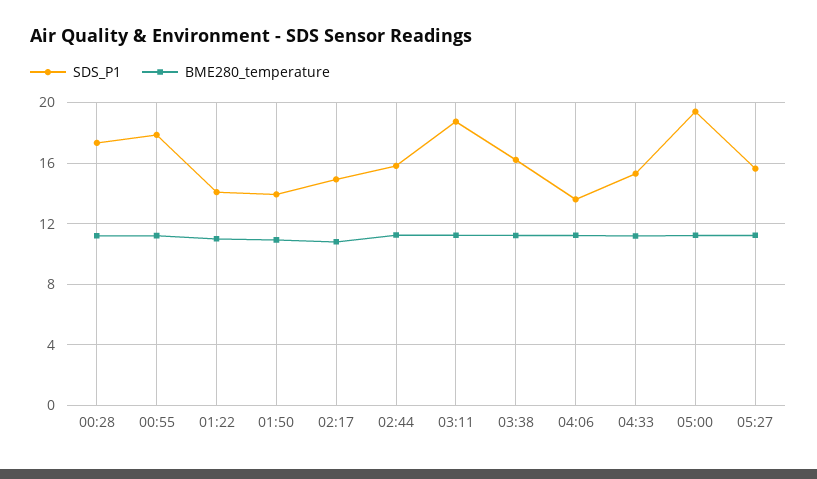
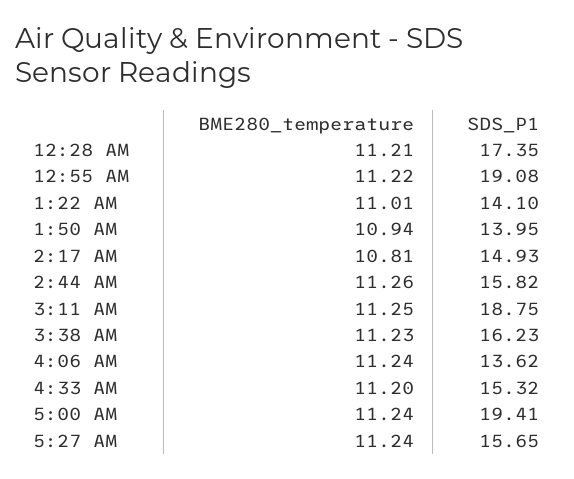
  {
    "SDS_P1": {
      "00:28": 17.35,
-     "00:55": 18,
+     "00:55": 19.08,
      "01:22": 14.1,
      "01:50": 13.95,
      "02:17": 14.93,
      "02:44": 15.82,
      "03:11": 18.75,
      "03:38": 16.23,
      "04:06": 13.62,
      "04:33": 15.32,
      "05:00": 19.41,
      "05:27": 15.65
    },
    "BME280_temperature": {
      "00:28": 11.21,
      "00:55": 11.22,
      "01:22": 11.01,
      "01:50": 10.94,
      "02:17": 10.81,
      "02:44": 11.26,
      "03:11": 11.25,
      "03:38": 11.23,
      "04:06": 11.24,
      "04:33": 11.2,
      "05:00": 11.24,
      "05:27": 11.24
    }
  }

